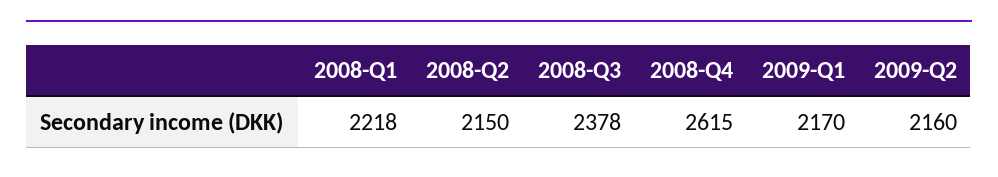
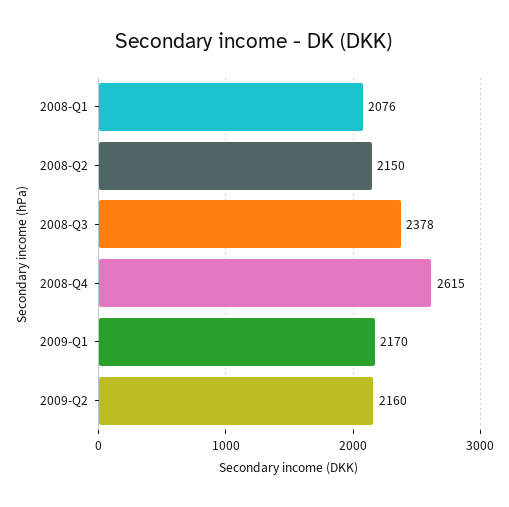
  {
-   "2008-Q1": 2218,
+   "2008-Q1": 2076,
    "2008-Q2": 2150,
    "2008-Q3": 2378,
    "2008-Q4": 2615,
    "2009-Q1": 2170,
    "2009-Q2": 2160
  }

